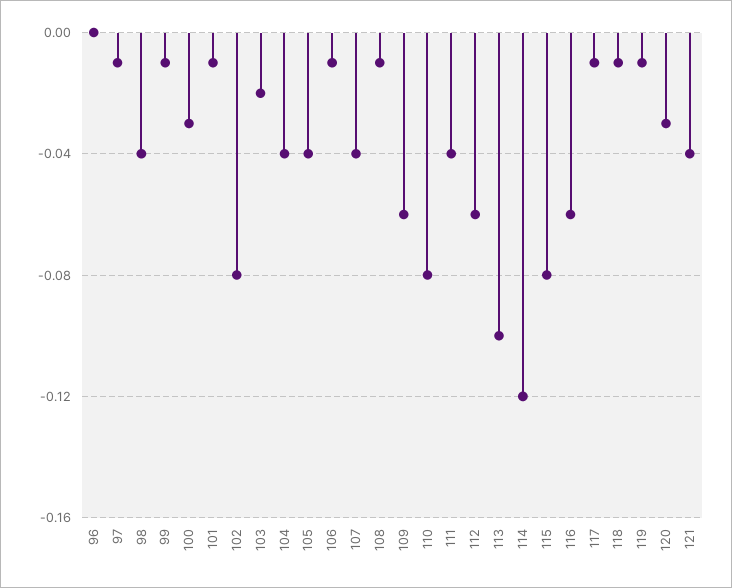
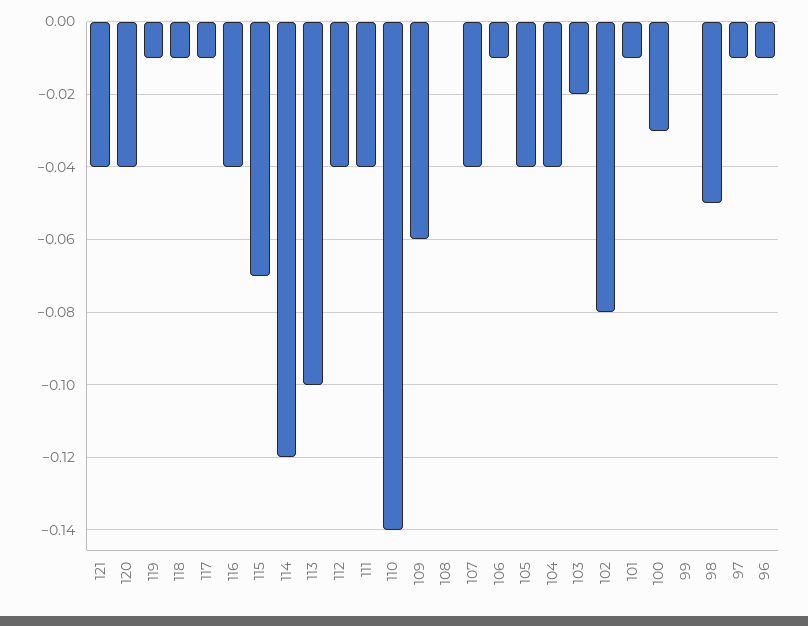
  {
-   "96": 0,
+   "96": -0.01,
    "97": -0.01,
-   "98": -0.04,
+   "98": -0.05,
-   "99": -0.01,
+   "99": 0,
    "100": -0.03,
    "101": -0.01,
    "102": -0.08,
    "103": -0.02,
    "104": -0.04,
    "105": -0.04,
    "106": -0.01,
    "107": -0.04,
-   "108": -0.01,
+   "108": 0,
    "109": -0.06,
-   "110": -0.08,
+   "110": -0.14,
    "111": -0.04,
-   "112": -0.06,
+   "112": -0.04,
    "113": -0.1,
    "114": -0.12,
-   "115": -0.08,
+   "115": -0.07,
-   "116": -0.06,
+   "116": -0.04,
    "117": -0.01,
    "118": -0.01,
    "119": -0.01,
-   "120": -0.03,
+   "120": -0.04,
    "121": -0.04
  }

